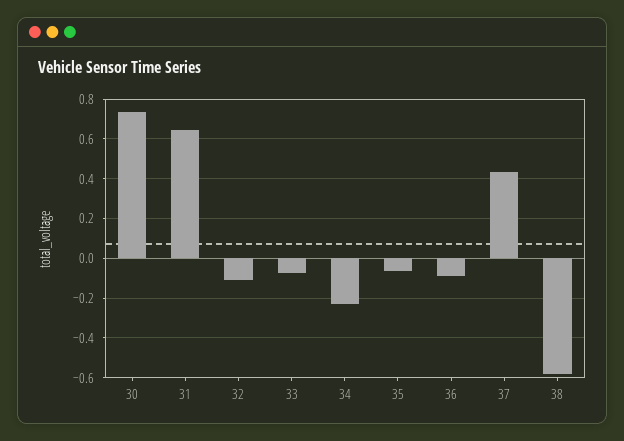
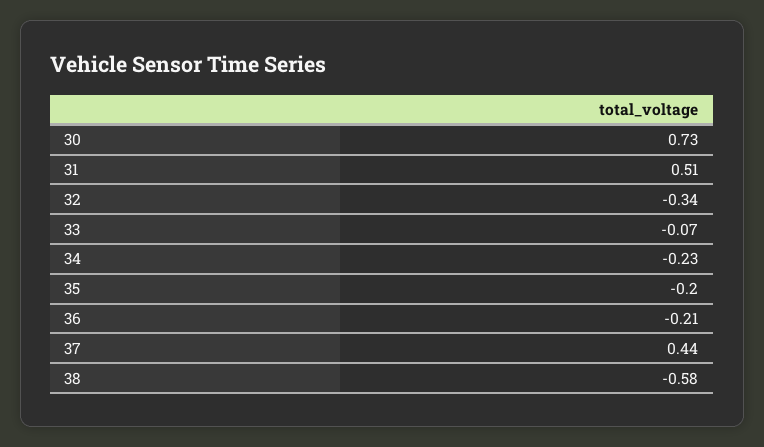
  {
    "30": 0.73,
-   "31": 0.65,
+   "31": 0.51,
-   "32": -0.1,
+   "32": -0.34,
    "33": -0.07,
    "34": -0.23,
-   "35": -0.05,
+   "35": -0.2,
-   "36": -0.1,
+   "36": -0.21,
    "37": 0.44,
    "38": -0.58
  }

